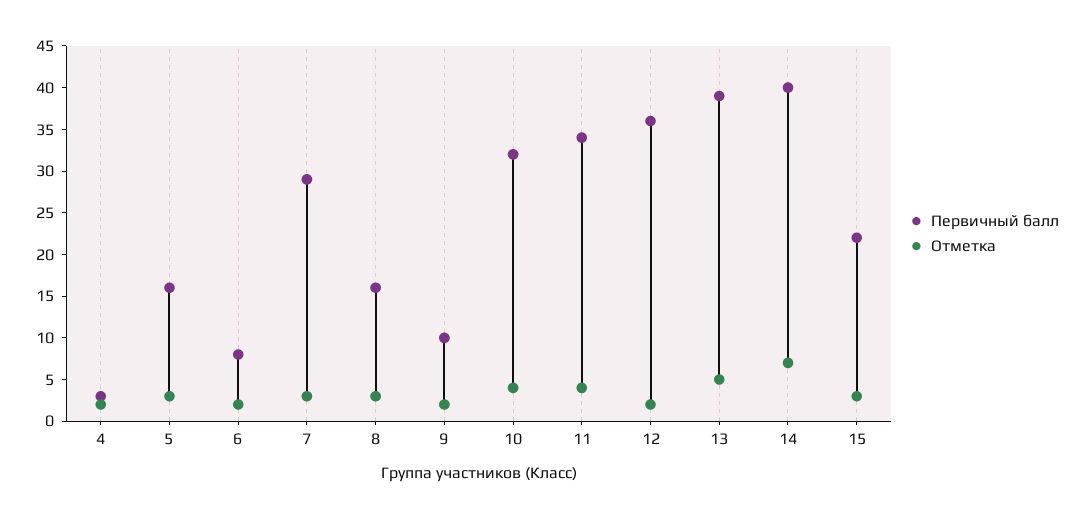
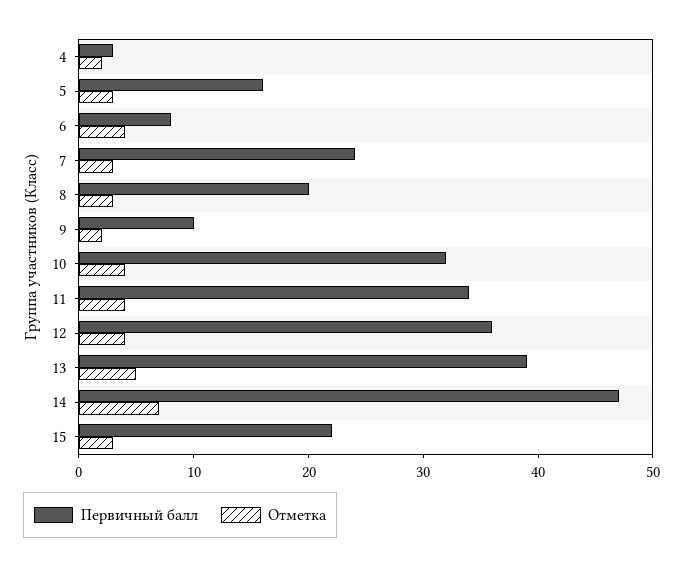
  {
    "Первичный балл": {
      "4": 3,
      "5": 16,
      "6": 8,
-     "7": 29,
+     "7": 24,
-     "8": 16,
+     "8": 20,
      "9": 10,
      "10": 32,
      "11": 34,
      "12": 36,
      "13": 39,
-     "14": 40,
+     "14": 47,
      "15": 22
    },
    "Отметка": {
      "4": 2,
      "5": 3,
-     "6": 2,
+     "6": 4,
      "7": 3,
      "8": 3,
      "9": 2,
      "10": 4,
      "11": 4,
-     "12": 2,
+     "12": 4,
      "13": 5,
      "14": 7,
      "15": 3
    }
  }

